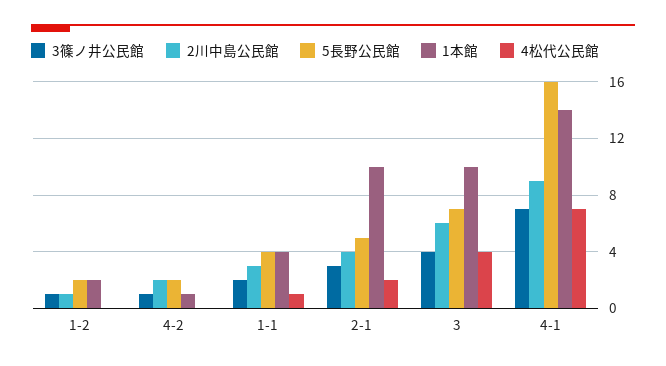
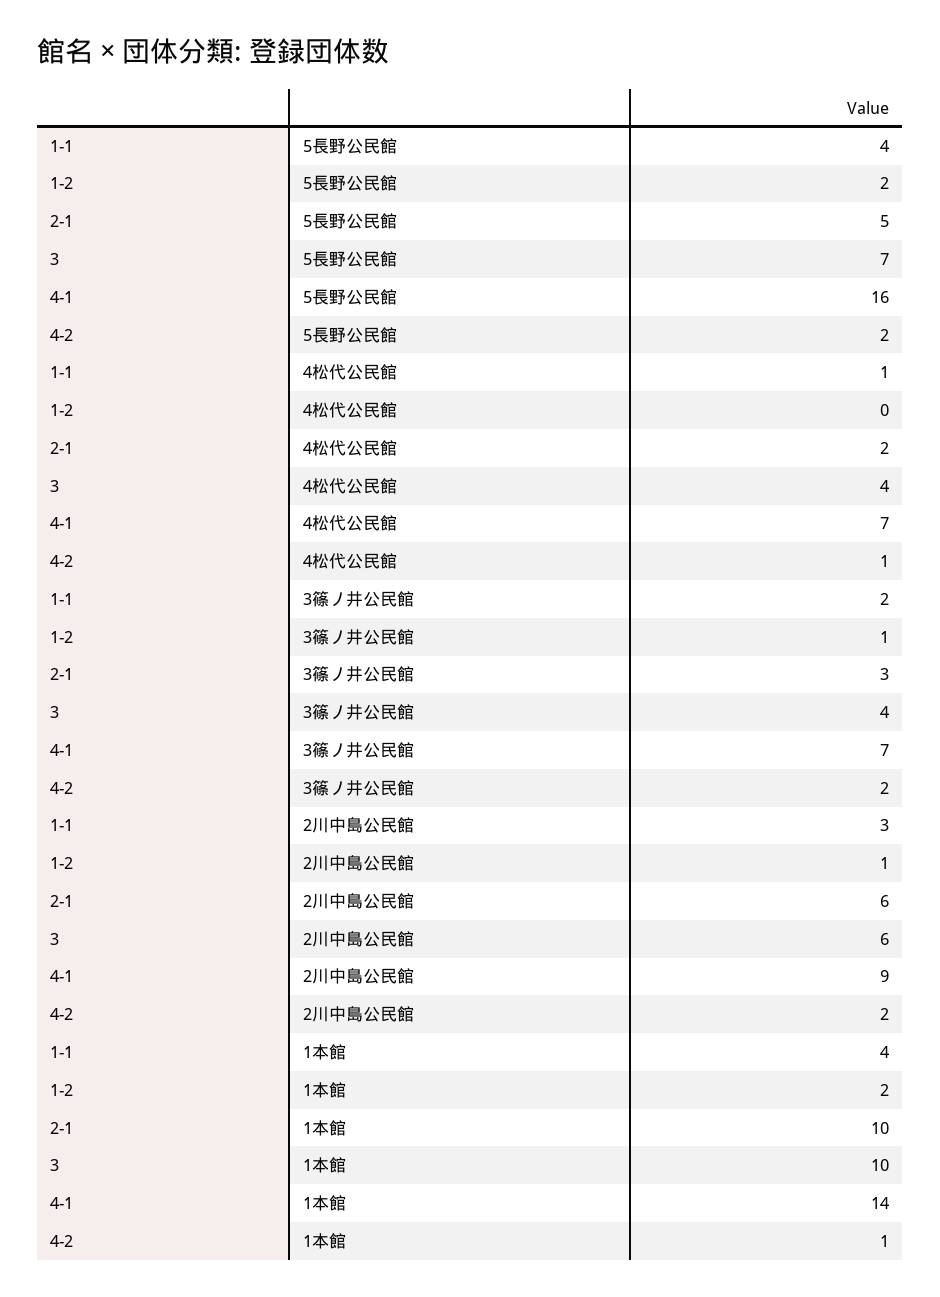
  {
    "3篠ノ井公民館": {
      "1-2": 1,
-     "4-2": 1,
+     "4-2": 2,
      "1-1": 2,
      "2-1": 3,
      "3": 4,
      "4-1": 7
    },
    "2川中島公民館": {
      "1-2": 1,
      "4-2": 2,
      "1-1": 3,
-     "2-1": 4,
+     "2-1": 6,
      "3": 6,
      "4-1": 9
    },
    "5長野公民館": {
      "1-2": 2,
      "4-2": 2,
      "1-1": 4,
      "2-1": 5,
      "3": 7,
      "4-1": 16
    },
    "1本館": {
      "1-2": 2,
      "4-2": 1,
      "1-1": 4,
      "2-1": 10,
      "3": 10,
      "4-1": 14
    },
    "4松代公民館": {
      "1-2": 0,
-     "4-2": 0,
+     "4-2": 1,
      "1-1": 1,
      "2-1": 2,
      "3": 4,
      "4-1": 7
    }
  }

